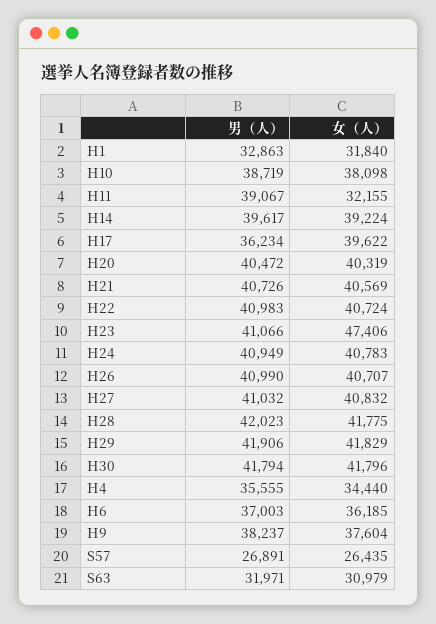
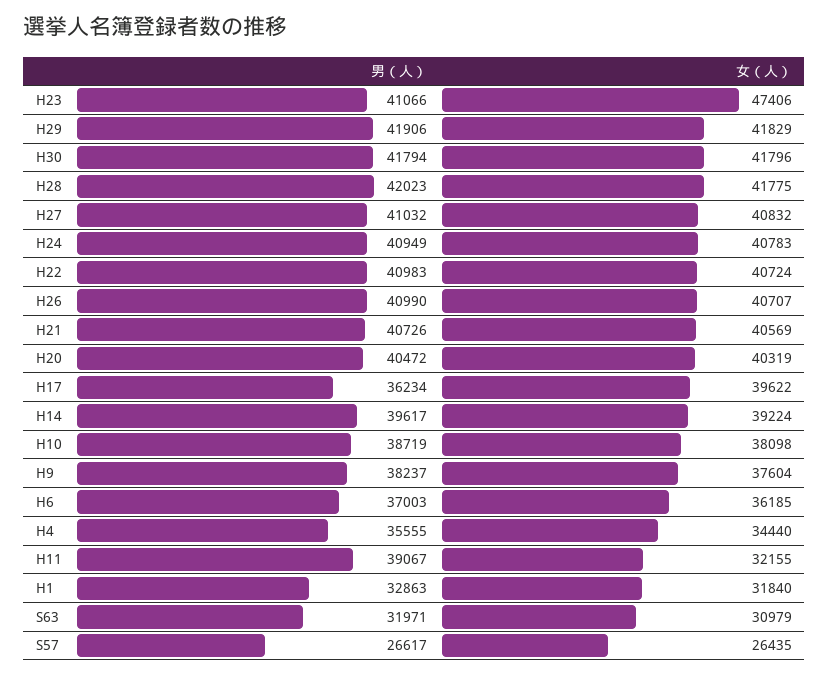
  {
    "男（人）": {
      "H1": 32863,
      "H10": 38719,
      "H11": 39067,
      "H14": 39617,
      "H17": 36234,
      "H20": 40472,
      "H21": 40726,
      "H22": 40983,
      "H23": 41066,
      "H24": 40949,
      "H26": 40990,
      "H27": 41032,
      "H28": 42023,
      "H29": 41906,
      "H30": 41794,
      "H4": 35555,
      "H6": 37003,
      "H9": 38237,
-     "S57": 26891,
+     "S57": 26617,
      "S63": 31971
    },
    "女（人）": {
      "H1": 31840,
      "H10": 38098,
      "H11": 32155,
      "H14": 39224,
      "H17": 39622,
      "H20": 40319,
      "H21": 40569,
      "H22": 40724,
      "H23": 47406,
      "H24": 40783,
      "H26": 40707,
      "H27": 40832,
      "H28": 41775,
      "H29": 41829,
      "H30": 41796,
      "H4": 34440,
      "H6": 36185,
      "H9": 37604,
      "S57": 26435,
      "S63": 30979
    }
  }

